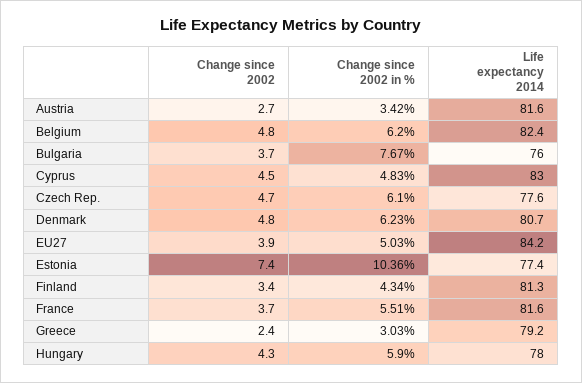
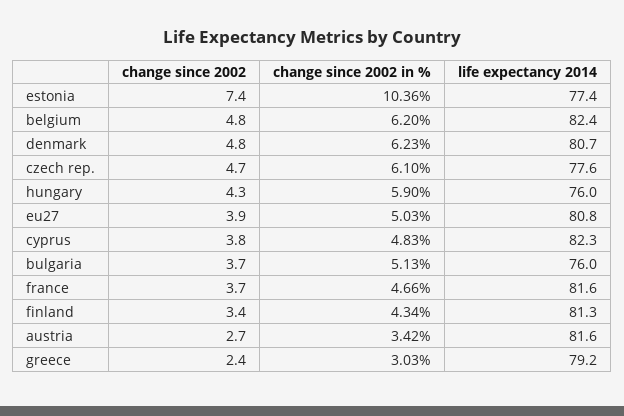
  {
    "Change since 2002": {
      "Austria": 2.7,
      "Belgium": 4.8,
      "Bulgaria": 3.7,
-     "Cyprus": 4.5,
+     "Cyprus": 3.8,
      "Czech Rep.": 4.7,
      "Denmark": 4.8,
      "EU27": 3.9,
      "Estonia": 7.4,
      "Finland": 3.4,
      "France": 3.7,
      "Greece": 2.4,
      "Hungary": 4.3
    },
    "Change since 2002 in %": {
      "Austria": 3.42,
      "Belgium": 6.2,
-     "Bulgaria": 7.67,
+     "Bulgaria": 5.13,
      "Cyprus": 4.83,
      "Czech Rep.": 6.1,
      "Denmark": 6.23,
      "EU27": 5.03,
      "Estonia": 10.36,
      "Finland": 4.34,
-     "France": 5.51,
+     "France": 4.66,
      "Greece": 3.03,
      "Hungary": 5.9
    },
    "Life expectancy 2014": {
      "Austria": 81.6,
      "Belgium": 82.4,
      "Bulgaria": 76,
-     "Cyprus": 83,
+     "Cyprus": 82.3,
      "Czech Rep.": 77.6,
      "Denmark": 80.7,
-     "EU27": 84.2,
+     "EU27": 80.8,
      "Estonia": 77.4,
      "Finland": 81.3,
      "France": 81.6,
      "Greece": 79.2,
-     "Hungary": 78
+     "Hungary": 76
    }
  }

